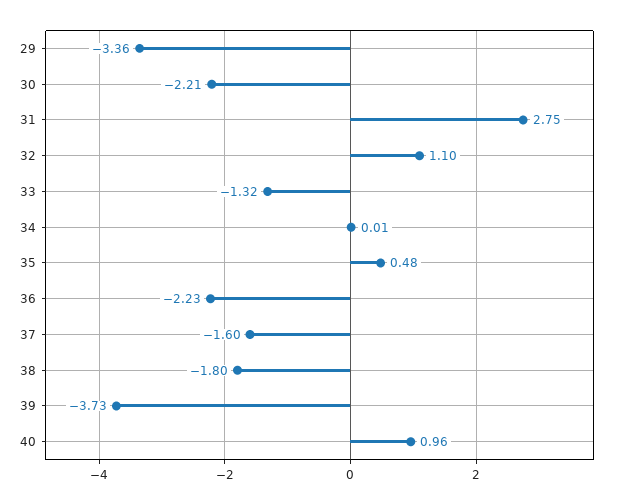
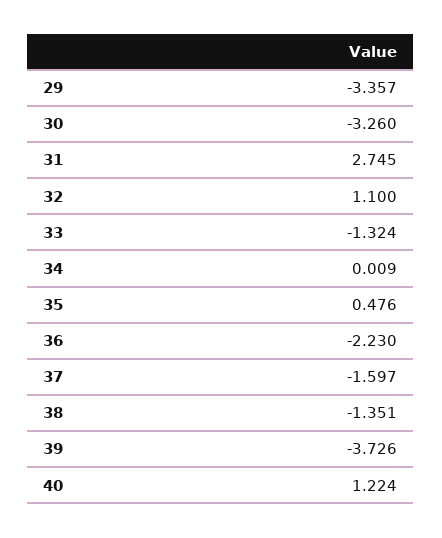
  {
    "29": -3.357,
-   "30": -2.21,
+   "30": -3.26,
    "31": 2.745,
    "32": 1.1,
    "33": -1.324,
    "34": 0.009,
    "35": 0.476,
    "36": -2.23,
    "37": -1.597,
-   "38": -1.8,
+   "38": -1.351,
    "39": -3.726,
-   "40": 0.96
+   "40": 1.224
  }

